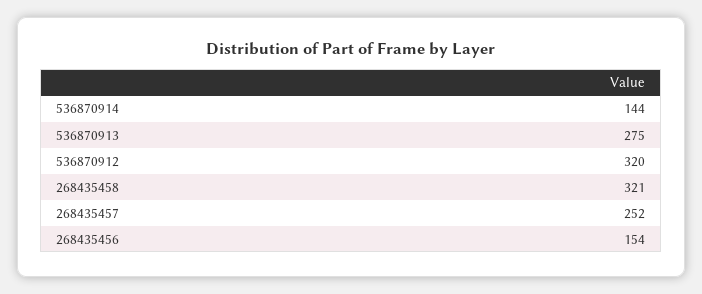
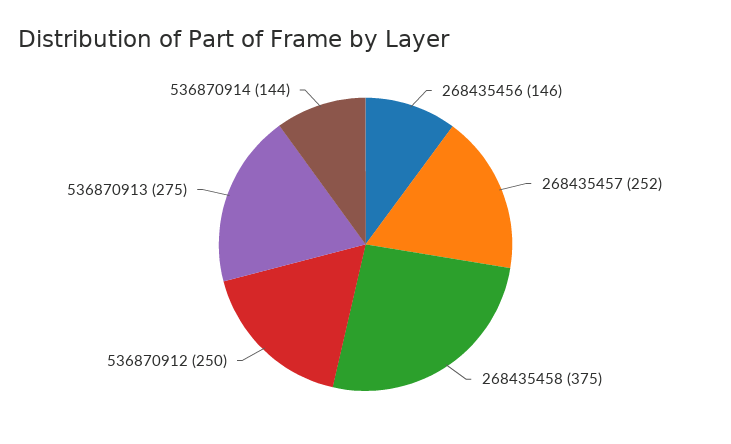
  {
    "536870914": 144,
    "536870913": 275,
-   "536870912": 320,
+   "536870912": 250,
-   "268435458": 321,
+   "268435458": 375,
    "268435457": 252,
-   "268435456": 154
+   "268435456": 146
  }

